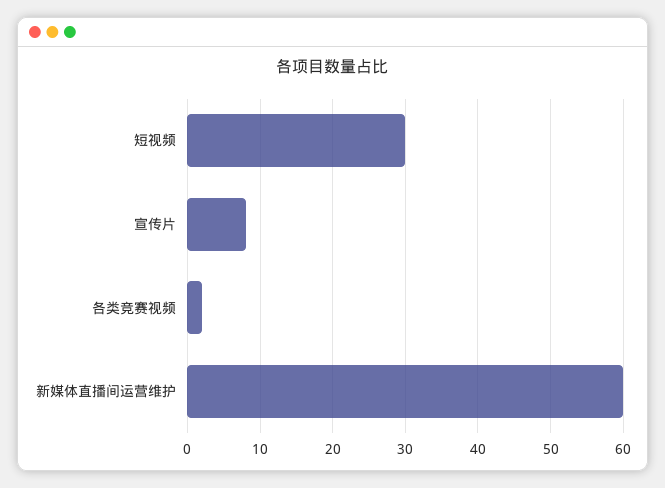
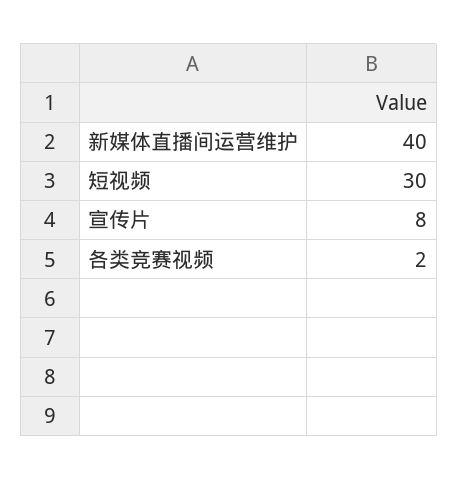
  {
    "短视频": 30,
    "宣传片": 8,
    "各类竞赛视频": 2,
-   "新媒体直播间运营维护": 60
+   "新媒体直播间运营维护": 40
  }

